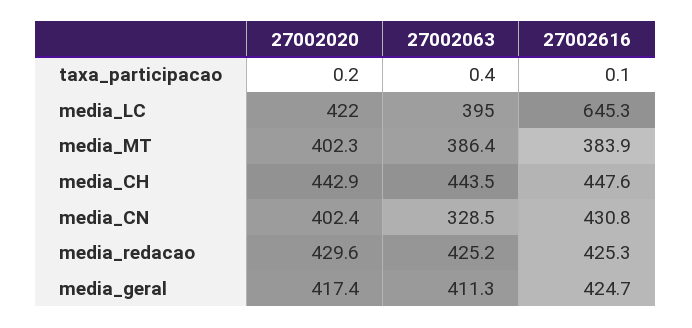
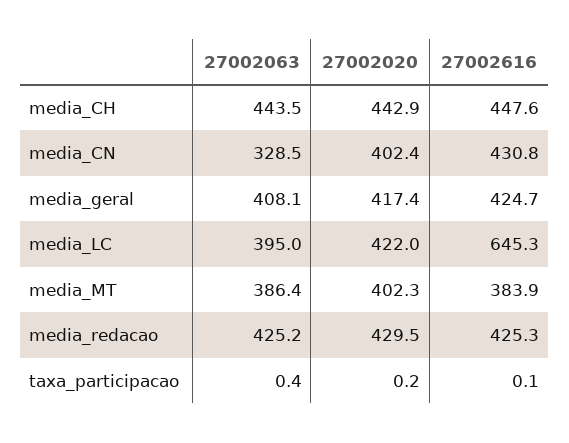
  {
    "27002020": {
      "taxa_participacao": 0.2,
      "media_LC": 422,
      "media_MT": 402.3,
      "media_CH": 442.9,
      "media_CN": 402.4,
-     "media_redacao": 429.6,
+     "media_redacao": 429.5,
      "media_geral": 417.4
    },
    "27002063": {
      "taxa_participacao": 0.4,
      "media_LC": 395,
      "media_MT": 386.4,
      "media_CH": 443.5,
      "media_CN": 328.5,
      "media_redacao": 425.2,
-     "media_geral": 411.3
+     "media_geral": 408.1
    },
    "27002616": {
      "taxa_participacao": 0.1,
      "media_LC": 645.3,
      "media_MT": 383.9,
      "media_CH": 447.6,
      "media_CN": 430.8,
      "media_redacao": 425.3,
      "media_geral": 424.7
    }
  }

